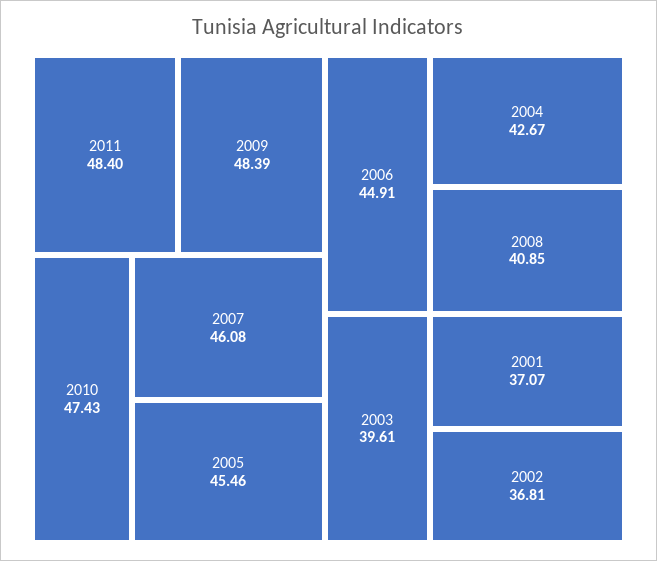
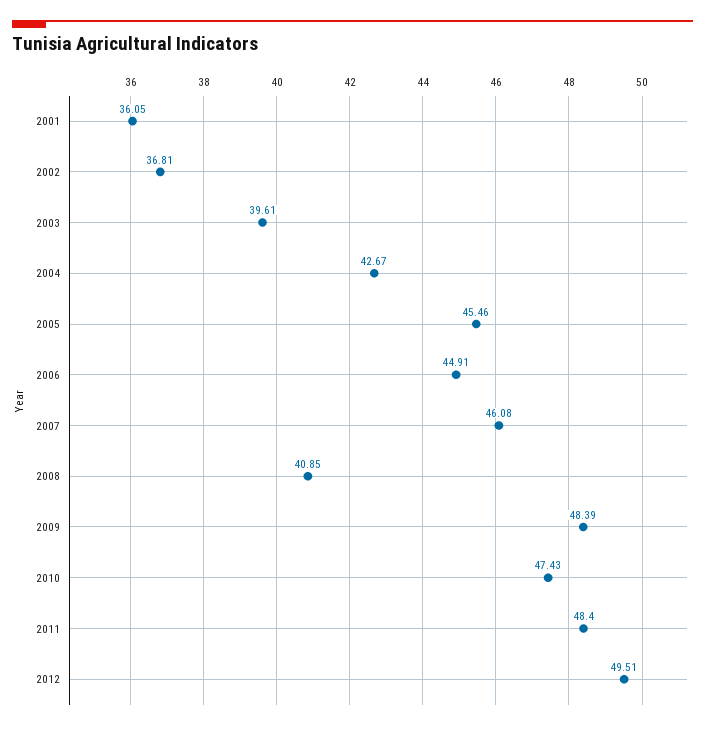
  {
    "2011": 48.4,
    "2009": 48.39,
    "2010": 47.43,
    "2007": 46.08,
    "2005": 45.46,
    "2006": 44.91,
    "2004": 42.67,
    "2008": 40.85,
    "2003": 39.61,
-   "2001": 37.07,
+   "2001": 36.05,
-   "2002": 36.81
+   "2002": 36.81,
+   "2012": 49.51
  }

